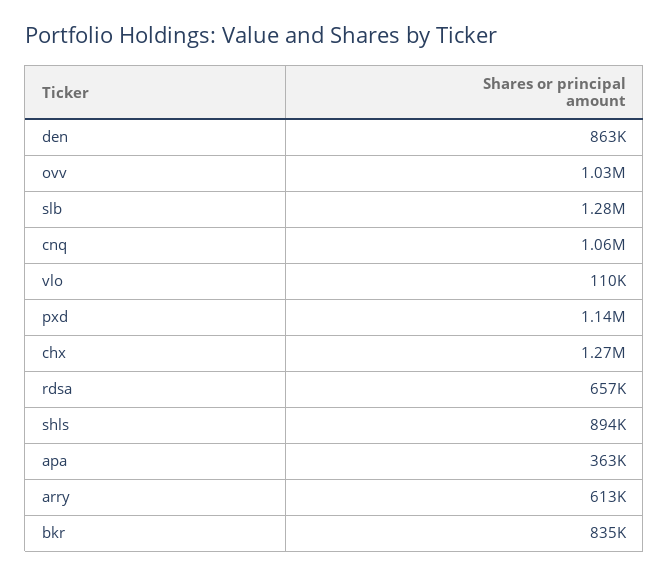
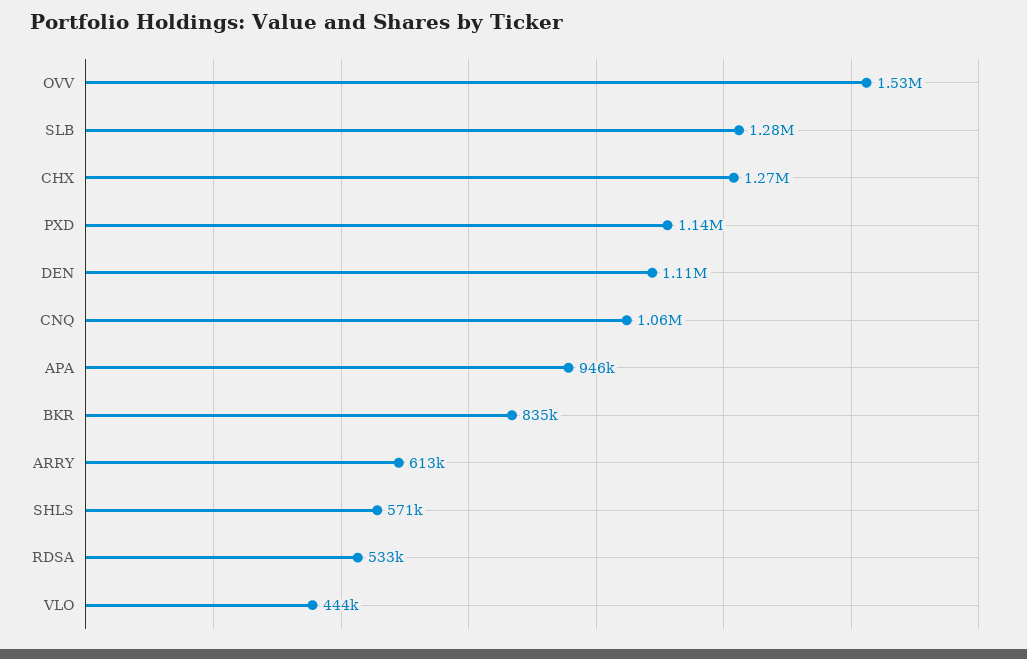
  {
-   "den": 863000,
+   "den": 1110000,
-   "ovv": 1030000,
+   "ovv": 1530000,
    "slb": 1280000,
    "cnq": 1060000,
-   "vlo": 110000,
+   "vlo": 444000,
    "pxd": 1140000,
    "chx": 1270000,
-   "rdsa": 657000,
+   "rdsa": 533000,
-   "shls": 894000,
+   "shls": 571000,
-   "apa": 363000,
+   "apa": 946000,
    "arry": 613000,
    "bkr": 835000
  }

